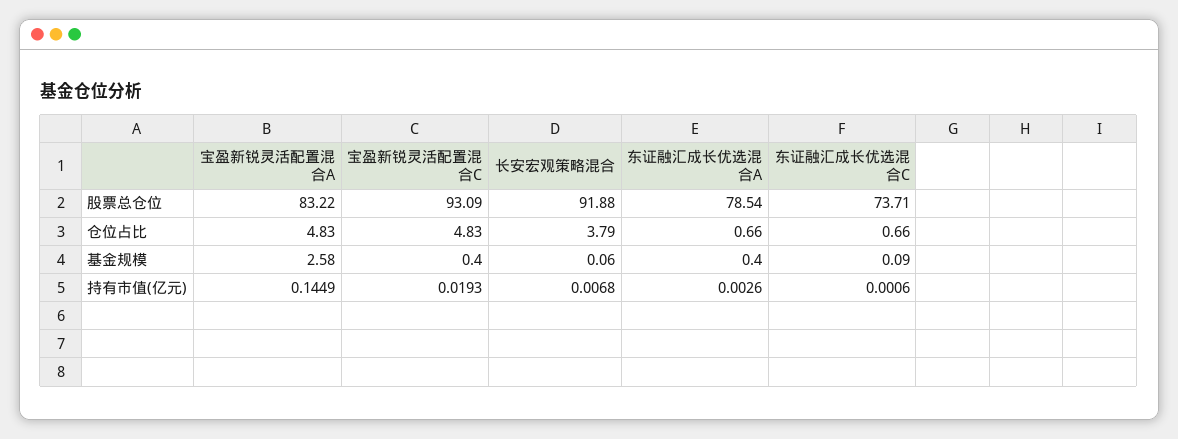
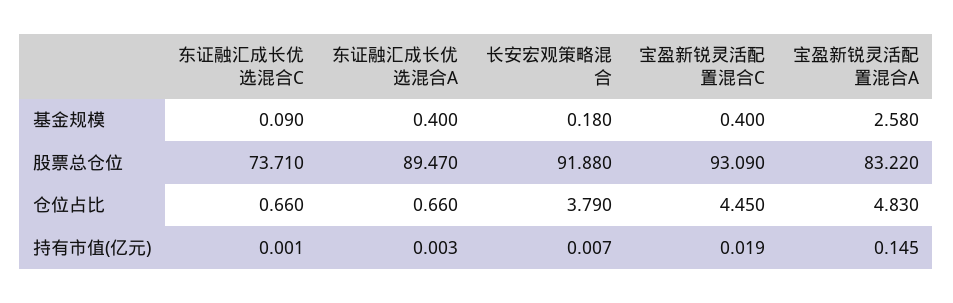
  {
    "宝盈新锐灵活配置混合A": {
      "股票总仓位": 83.22,
      "仓位占比": 4.83,
      "基金规模": 2.58,
      "持有市值(亿元)": 0.1449
    },
    "宝盈新锐灵活配置混合C": {
      "股票总仓位": 93.09,
-     "仓位占比": 4.83,
+     "仓位占比": 4.45,
      "基金规模": 0.4,
      "持有市值(亿元)": 0.0193
    },
    "长安宏观策略混合": {
      "股票总仓位": 91.88,
      "仓位占比": 3.79,
-     "基金规模": 0.06,
+     "基金规模": 0.18,
      "持有市值(亿元)": 0.0068
    },
    "东证融汇成长优选混合A": {
-     "股票总仓位": 78.54,
+     "股票总仓位": 89.47,
      "仓位占比": 0.66,
      "基金规模": 0.4,
      "持有市值(亿元)": 0.0026
    },
    "东证融汇成长优选混合C": {
      "股票总仓位": 73.71,
      "仓位占比": 0.66,
      "基金规模": 0.09,
      "持有市值(亿元)": 0.0006
    }
  }

